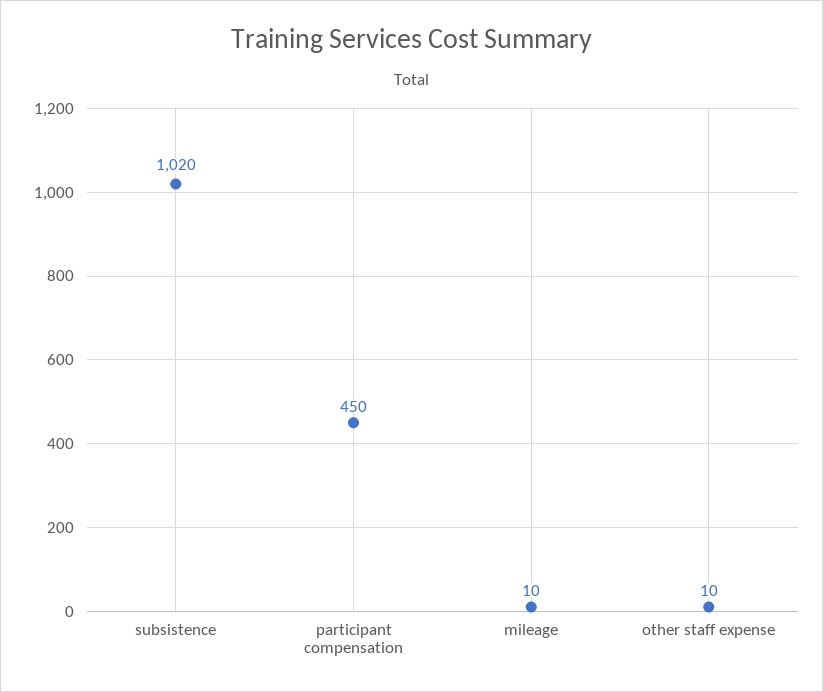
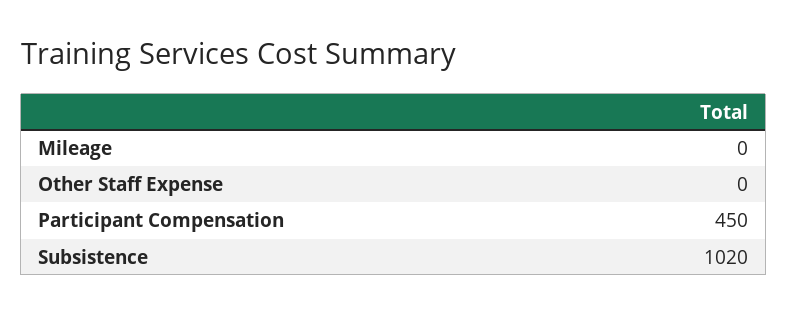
  {
    "subsistence": 1020,
    "participant compensation": 450,
-   "mileage": 10,
+   "mileage": 0,
-   "other staff expense": 10
+   "other staff expense": 0
  }

